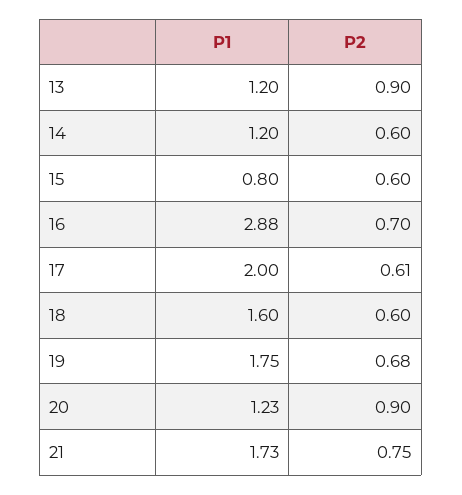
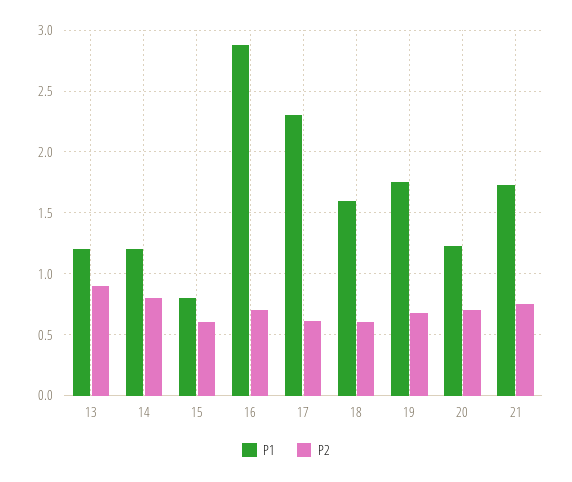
  {
    "P1": {
      "13": 1.2,
      "14": 1.2,
      "15": 0.8,
      "16": 2.88,
-     "17": 2,
+     "17": 2.3,
      "18": 1.6,
      "19": 1.75,
      "20": 1.23,
      "21": 1.73
    },
    "P2": {
      "13": 0.9,
-     "14": 0.6,
+     "14": 0.8,
      "15": 0.6,
      "16": 0.7,
      "17": 0.61,
      "18": 0.6,
      "19": 0.68,
-     "20": 0.9,
+     "20": 0.7,
      "21": 0.75
    }
  }

